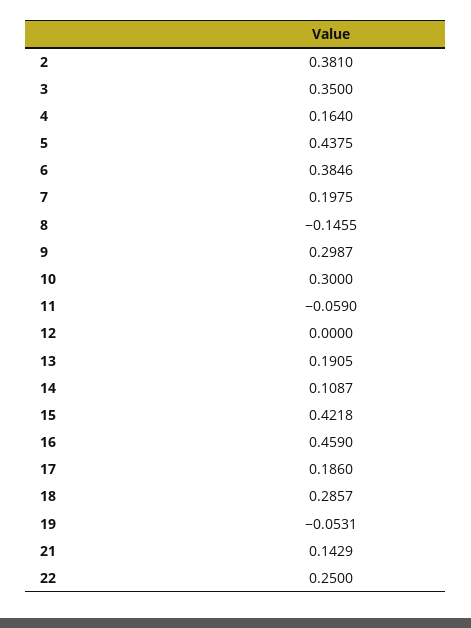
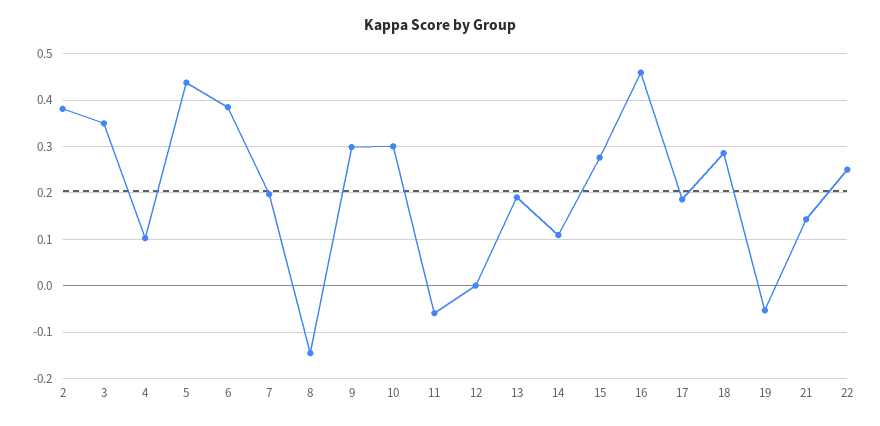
  {
    "2": 0.381,
    "3": 0.35,
-   "4": 0.164,
+   "4": 0.1,
    "5": 0.4375,
    "6": 0.3846,
    "7": 0.1975,
    "8": -0.1455,
    "9": 0.2987,
    "10": 0.3,
    "11": -0.059,
    "12": 0,
    "13": 0.1905,
    "14": 0.1087,
-   "15": 0.4218,
+   "15": 0.28,
    "16": 0.459,
    "17": 0.186,
    "18": 0.2857,
    "19": -0.0531,
    "21": 0.1429,
    "22": 0.25
  }

